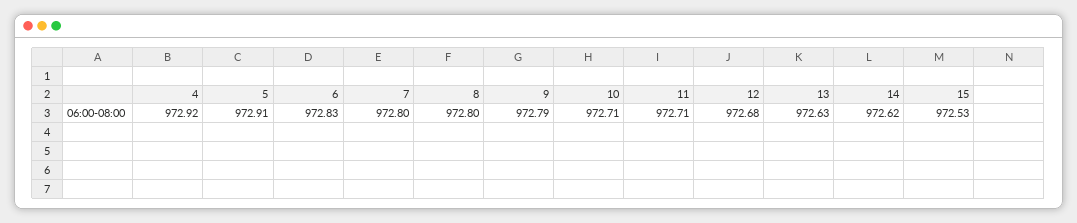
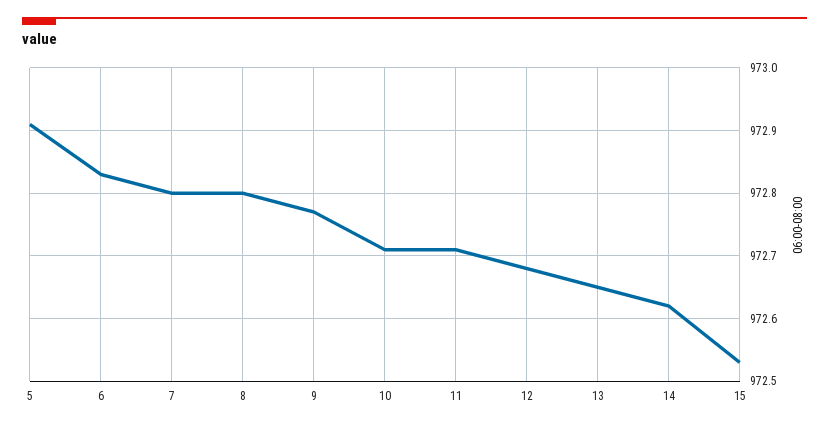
  {
-   "4": 972.92,
    "5": 972.91,
    "6": 972.83,
    "7": 972.8,
    "8": 972.8,
-   "9": 972.79,
+   "9": 972.77,
    "10": 972.71,
    "11": 972.71,
    "12": 972.68,
-   "13": 972.63,
+   "13": 972.65,
    "14": 972.62,
    "15": 972.53
  }

